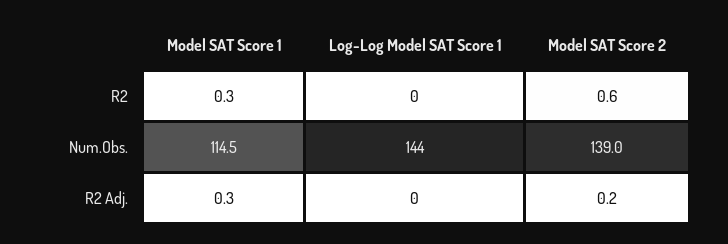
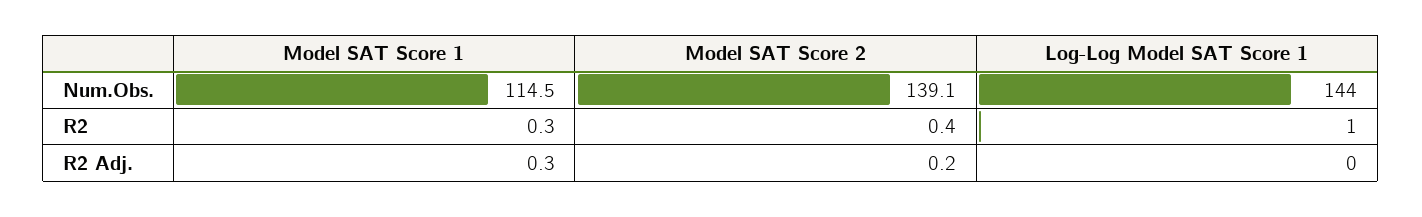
  {
    "Model SAT Score 1": {
      "R2": 0.3,
      "Num.Obs.": 114.5,
      "R2 Adj.": 0.3
    },
    "Log-Log Model SAT Score 1": {
-     "R2": 0,
+     "R2": 1,
      "Num.Obs.": 144,
      "R2 Adj.": 0
    },
    "Model SAT Score 2": {
-     "R2": 0.6,
+     "R2": 0.4,
-     "Num.Obs.": 139,
+     "Num.Obs.": 139.1,
      "R2 Adj.": 0.2
    }
  }

